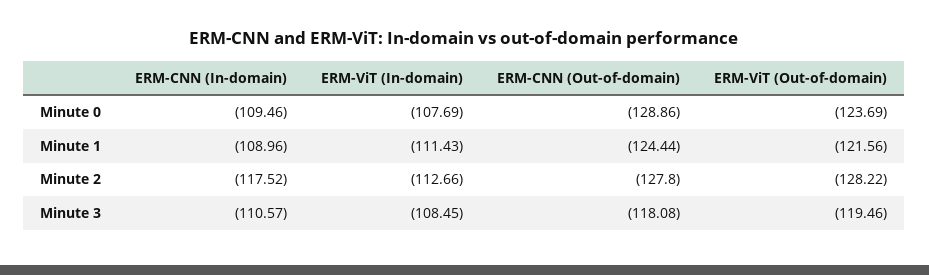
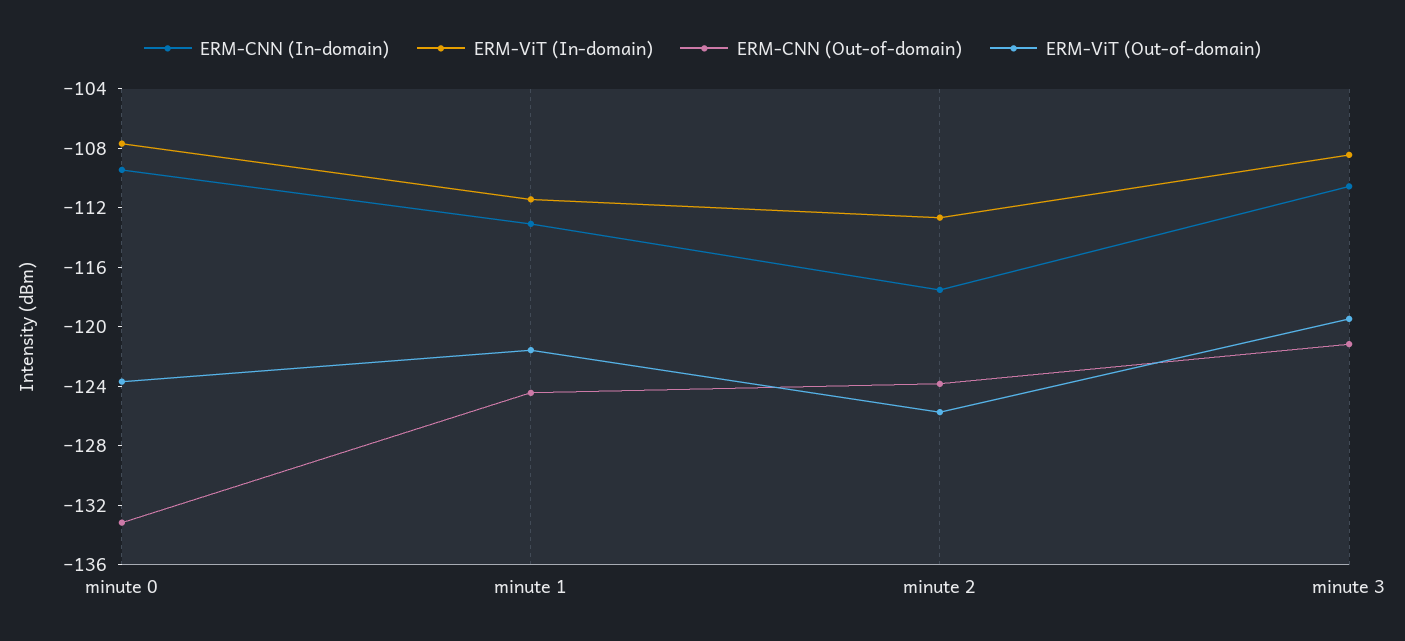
  {
    "ERM-CNN (In-domain)": {
      "Minute 0": -109.46,
-     "Minute 1": -108.96,
+     "Minute 1": -113,
      "Minute 2": -117.52,
      "Minute 3": -110.57
    },
    "ERM-ViT (In-domain)": {
      "Minute 0": -107.69,
      "Minute 1": -111.43,
      "Minute 2": -112.66,
      "Minute 3": -108.45
    },
    "ERM-CNN (Out-of-domain)": {
-     "Minute 0": -128.86,
+     "Minute 0": -133,
      "Minute 1": -124.44,
-     "Minute 2": -127.8,
+     "Minute 2": -124,
-     "Minute 3": -118.08
+     "Minute 3": -121
    },
    "ERM-ViT (Out-of-domain)": {
      "Minute 0": -123.69,
      "Minute 1": -121.56,
-     "Minute 2": -128.22,
+     "Minute 2": -126,
      "Minute 3": -119.46
    }
  }

